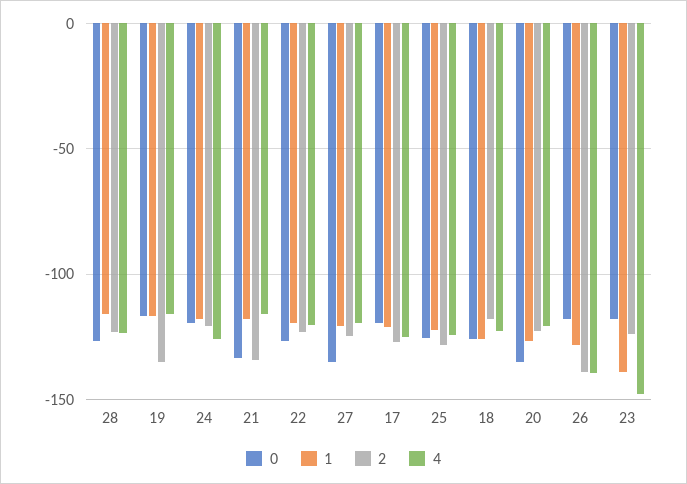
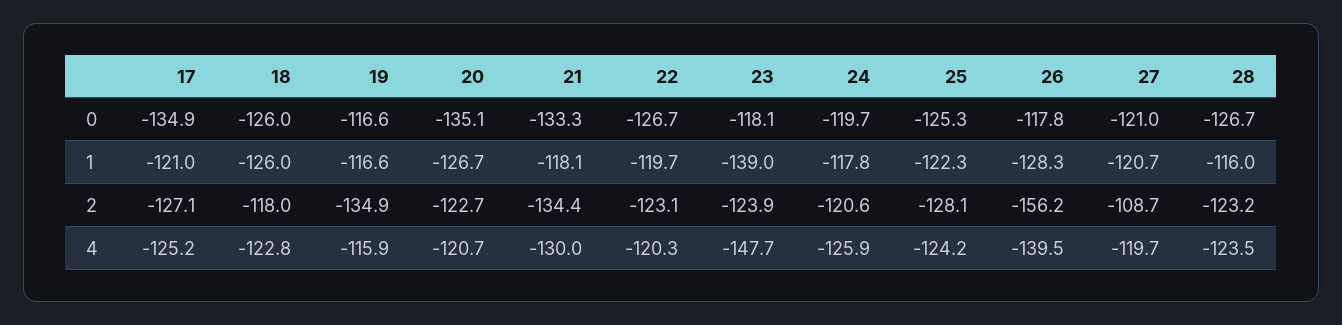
  {
    "0": {
      "28": -126.7,
      "19": -116.6,
      "24": -119.7,
      "21": -133.3,
      "22": -126.7,
-     "27": -135,
+     "27": -121,
-     "17": -120,
+     "17": -134.9,
      "25": -125.3,
      "18": -126,
      "20": -135.1,
      "26": -117.8,
      "23": -118.1
    },
    "1": {
      "28": -116,
      "19": -116.6,
      "24": -117.8,
      "21": -118.1,
      "22": -119.7,
      "27": -120.7,
      "17": -121,
      "25": -122.3,
      "18": -126,
      "20": -126.7,
      "26": -128.3,
      "23": -139
    },
    "2": {
      "28": -123.2,
      "19": -134.9,
      "24": -120.6,
      "21": -134.4,
      "22": -123.1,
-     "27": -125,
+     "27": -108.7,
      "17": -127.1,
      "25": -128.1,
      "18": -118,
      "20": -122.7,
-     "26": -140,
+     "26": -156.2,
      "23": -123.9
    },
    "4": {
      "28": -123.5,
      "19": -115.9,
      "24": -125.9,
-     "21": -115,
+     "21": -130,
      "22": -120.3,
      "27": -119.7,
      "17": -125.2,
      "25": -124.2,
      "18": -122.8,
      "20": -120.7,
      "26": -139.5,
      "23": -147.7
    }
  }

